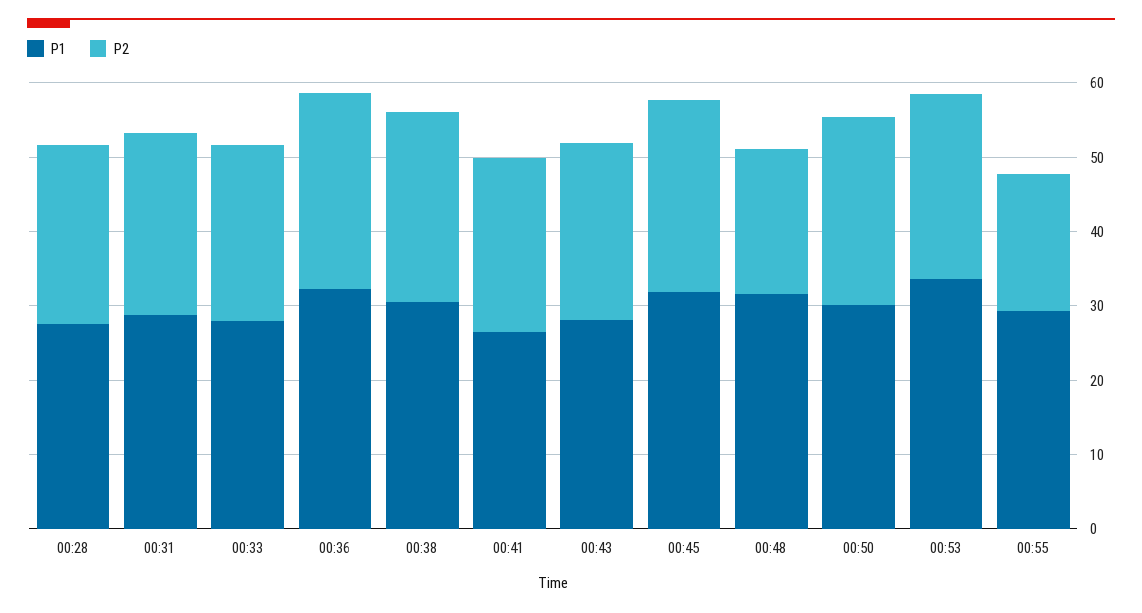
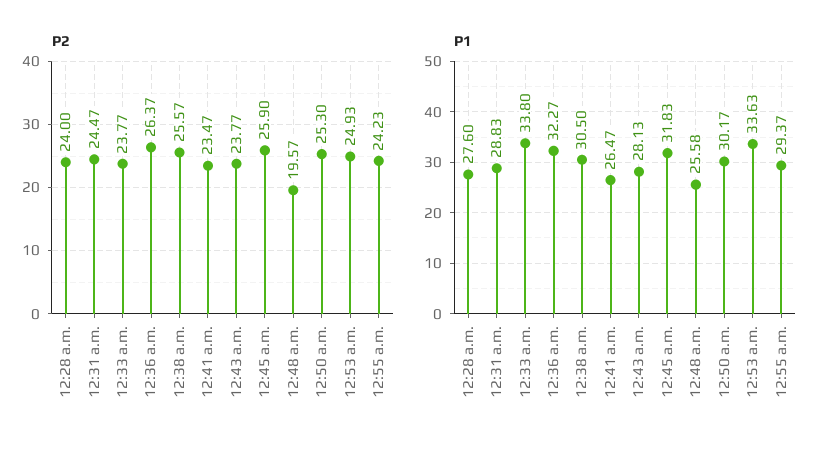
  {
    "P1": {
      "00:28": 27.6,
      "00:31": 28.83,
-     "00:33": 28,
+     "00:33": 33.8,
      "00:36": 32.27,
      "00:38": 30.5,
      "00:41": 26.47,
      "00:43": 28.13,
      "00:45": 31.83,
-     "00:48": 32,
+     "00:48": 25.58,
      "00:50": 30.17,
      "00:53": 33.63,
      "00:55": 29.37
    },
    "P2": {
      "00:28": 24,
      "00:31": 24.47,
      "00:33": 23.77,
      "00:36": 26.37,
      "00:38": 25.57,
      "00:41": 23.47,
      "00:43": 23.77,
      "00:45": 25.9,
      "00:48": 19.57,
      "00:50": 25.3,
      "00:53": 24.93,
-     "00:55": 18
+     "00:55": 24.23
    }
  }

